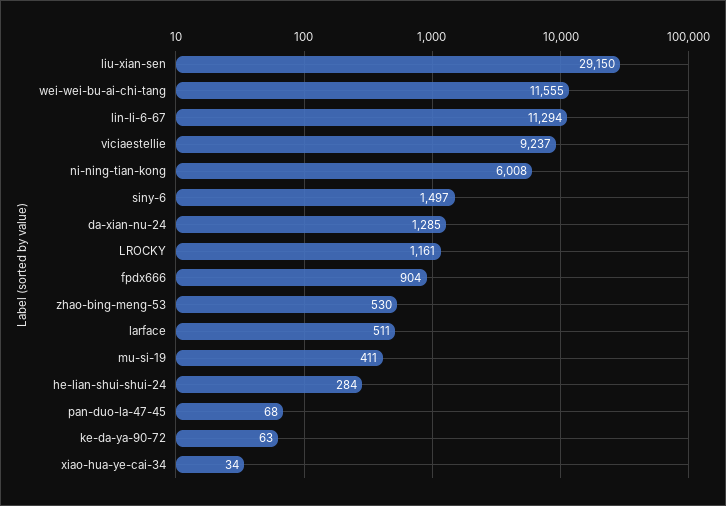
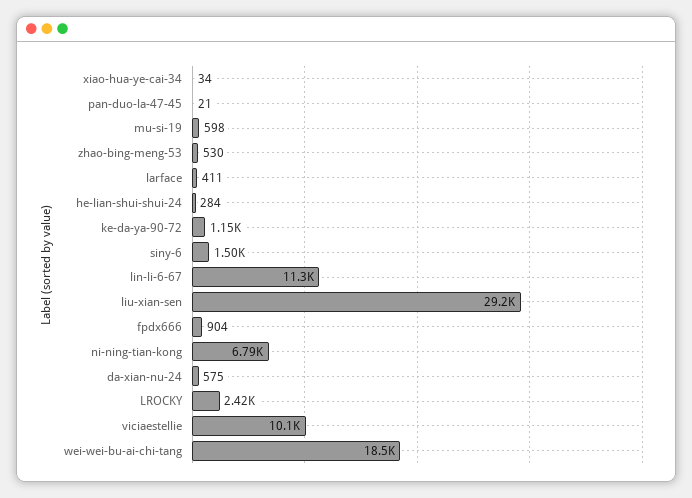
  {
    "liu-xian-sen": 29150,
-   "wei-wei-bu-ai-chi-tang": 11555,
+   "wei-wei-bu-ai-chi-tang": 18500,
    "lin-li-6-67": 11294,
-   "viciaestellie": 9237,
+   "viciaestellie": 10100,
-   "ni-ning-tian-kong": 6008,
+   "ni-ning-tian-kong": 6790,
    "siny-6": 1497,
-   "da-xian-nu-24": 1285,
+   "da-xian-nu-24": 575,
-   "LROCKY": 1161,
+   "LROCKY": 2420,
    "fpdx666": 904,
    "zhao-bing-meng-53": 530,
-   "larface": 511,
+   "larface": 411,
-   "mu-si-19": 411,
+   "mu-si-19": 598,
    "he-lian-shui-shui-24": 284,
-   "pan-duo-la-47-45": 68,
+   "pan-duo-la-47-45": 21,
-   "ke-da-ya-90-72": 63,
+   "ke-da-ya-90-72": 1150,
    "xiao-hua-ye-cai-34": 34
  }

